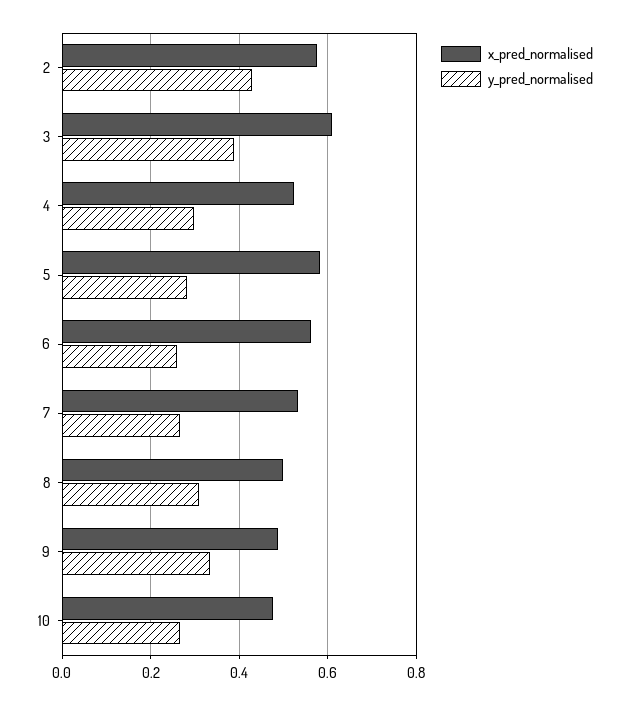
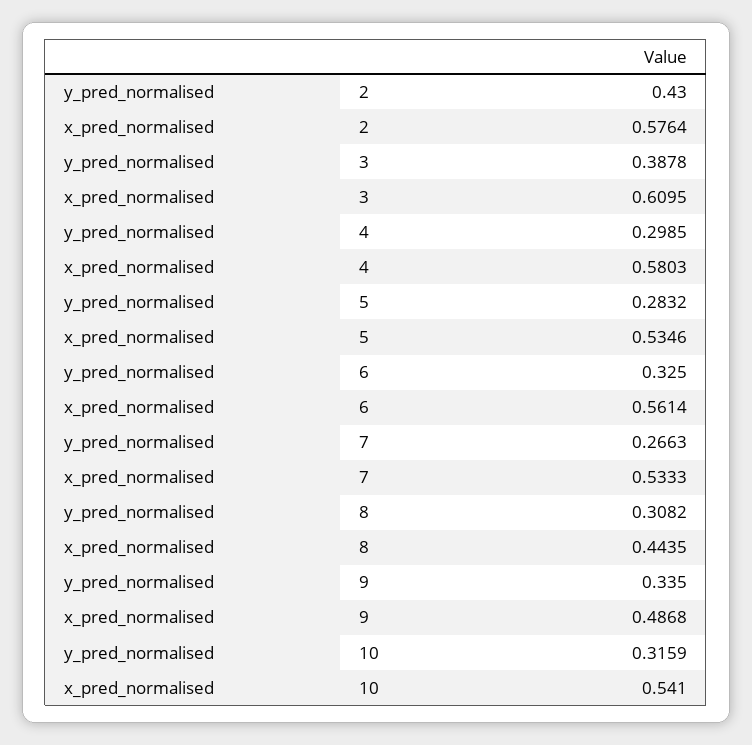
  {
    "x_pred_normalised": {
      "2": 0.5764,
      "3": 0.6095,
-     "4": 0.52,
+     "4": 0.5803,
-     "5": 0.58,
+     "5": 0.5346,
      "6": 0.5614,
      "7": 0.5333,
-     "8": 0.5,
+     "8": 0.4435,
      "9": 0.4868,
-     "10": 0.48
+     "10": 0.541
    },
    "y_pred_normalised": {
      "2": 0.43,
      "3": 0.3878,
      "4": 0.2985,
      "5": 0.2832,
-     "6": 0.26,
+     "6": 0.325,
      "7": 0.2663,
      "8": 0.3082,
      "9": 0.335,
-     "10": 0.26
+     "10": 0.3159
    }
  }

